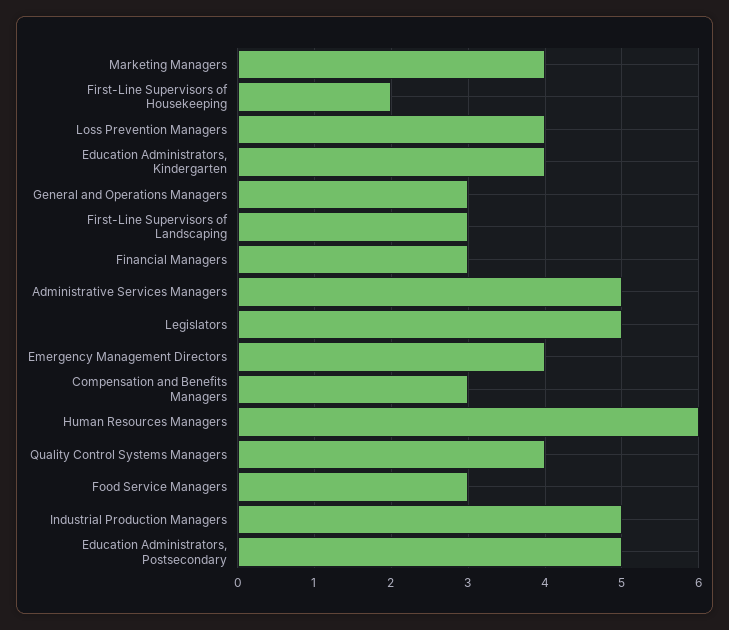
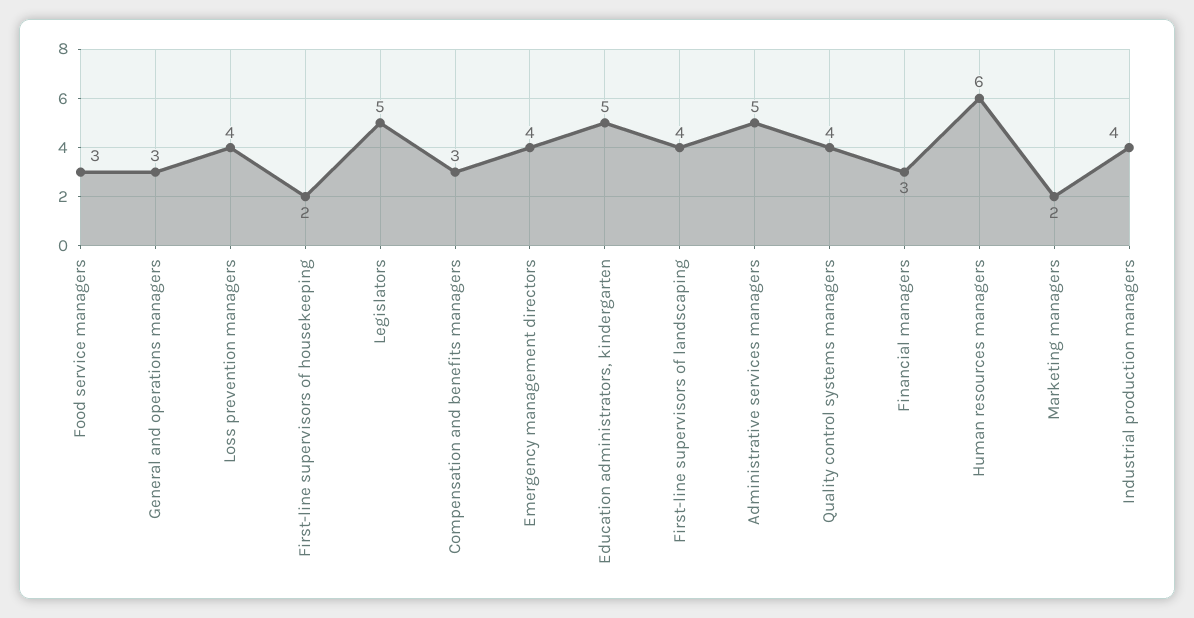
  {
-   "Marketing Managers": 4,
+   "Marketing Managers": 2,
    "First-Line Supervisors of Housekeeping": 2,
    "Loss Prevention Managers": 4,
-   "Education Administrators, Kindergarten": 4,
+   "Education Administrators, Kindergarten": 5,
    "General and Operations Managers": 3,
-   "First-Line Supervisors of Landscaping": 3,
+   "First-Line Supervisors of Landscaping": 4,
    "Financial Managers": 3,
    "Administrative Services Managers": 5,
    "Legislators": 5,
    "Emergency Management Directors": 4,
    "Compensation and Benefits Managers": 3,
    "Human Resources Managers": 6,
    "Quality Control Systems Managers": 4,
    "Food Service Managers": 3,
-   "Industrial Production Managers": 5,
+   "Industrial Production Managers": 4
-   "Education Administrators, Postsecondary": 5
  }

